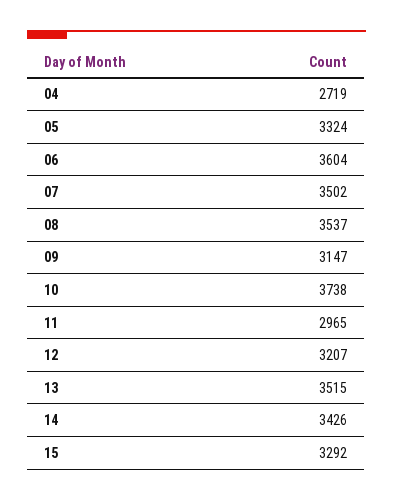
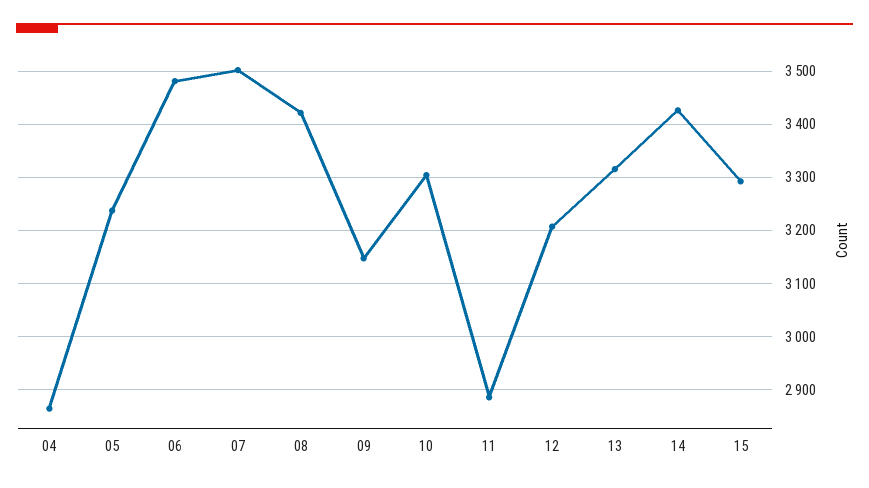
  {
-   "04": 2719,
+   "04": 2860,
-   "05": 3324,
+   "05": 3240,
-   "06": 3604,
+   "06": 3480,
    "07": 3502,
-   "08": 3537,
+   "08": 3420,
    "09": 3147,
-   "10": 3738,
+   "10": 3300,
-   "11": 2965,
+   "11": 2880,
    "12": 3207,
-   "13": 3515,
+   "13": 3320,
    "14": 3426,
    "15": 3292
  }

